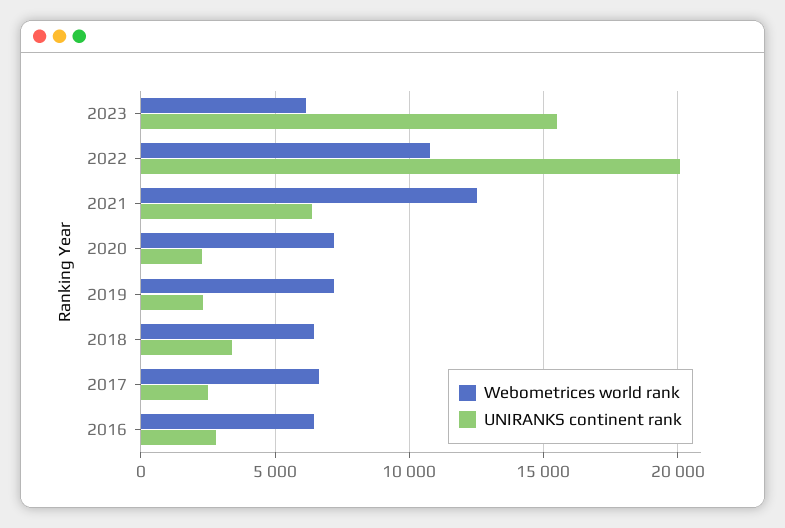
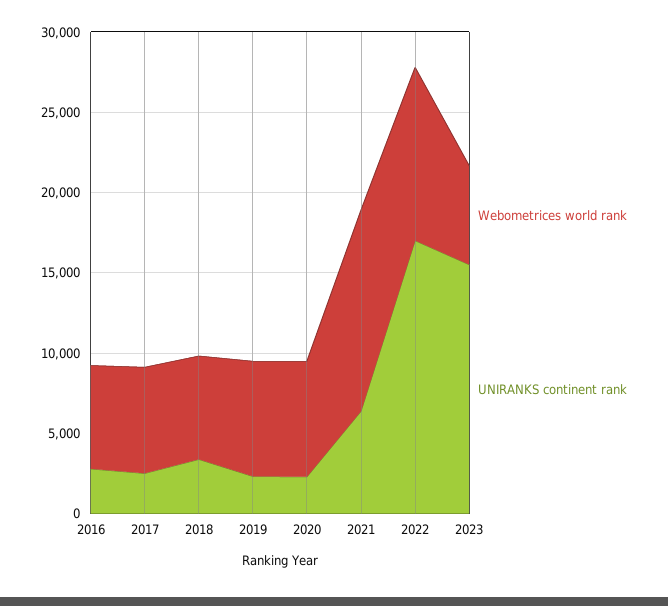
  {
    "Webometrices world rank": {
      "2023": 6000,
      "2022": 11000,
      "2021": 12500,
      "2020": 7000,
      "2019": 7000,
      "2018": 6500,
      "2017": 6500,
      "2016": 6500
    },
    "UNIRANKS continent rank": {
      "2023": 15500,
-     "2022": 20000,
+     "2022": 17000,
      "2021": 6500,
      "2020": 2500,
      "2019": 2500,
      "2018": 3500,
      "2017": 2500,
      "2016": 3000
    }
  }

